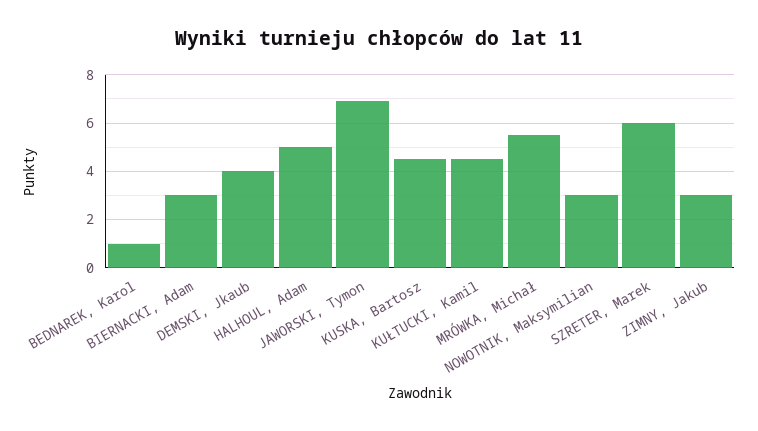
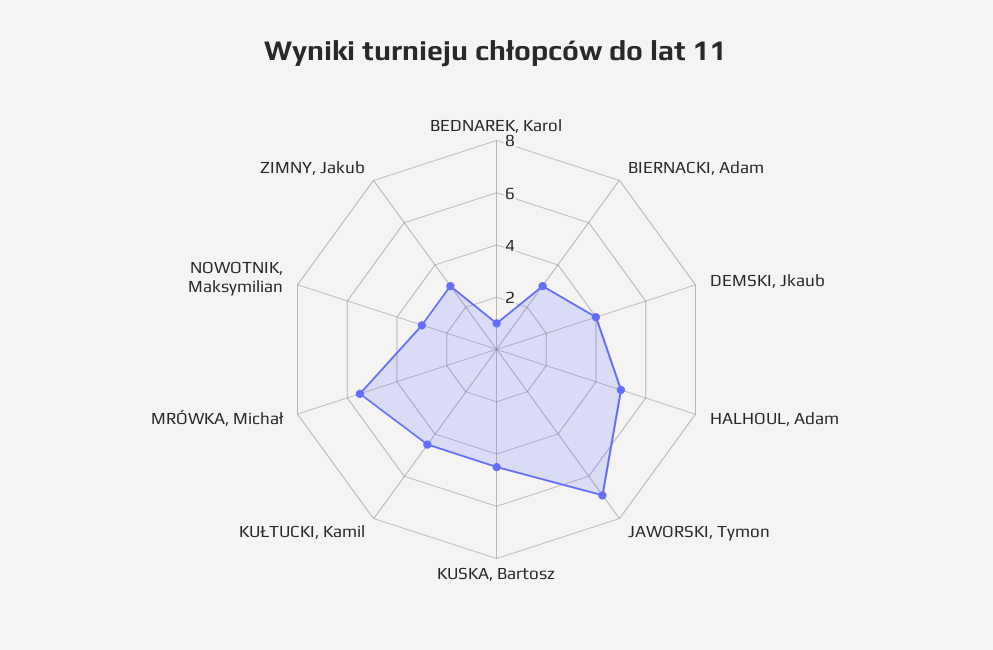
  {
    "BEDNAREK, Karol": 1,
    "BIERNACKI, Adam": 3,
    "DEMSKI, Jkaub": 4,
    "HALHOUL, Adam": 5,
    "JAWORSKI, Tymon": 7,
    "KUSKA, Bartosz": 4.5,
    "KUŁTUCKI, Kamil": 4.5,
    "MRÓWKA, Michał": 5.5,
    "NOWOTNIK, Maksymilian": 3,
-   "SZRETER, Marek": 6,
    "ZIMNY, Jakub": 3
  }

